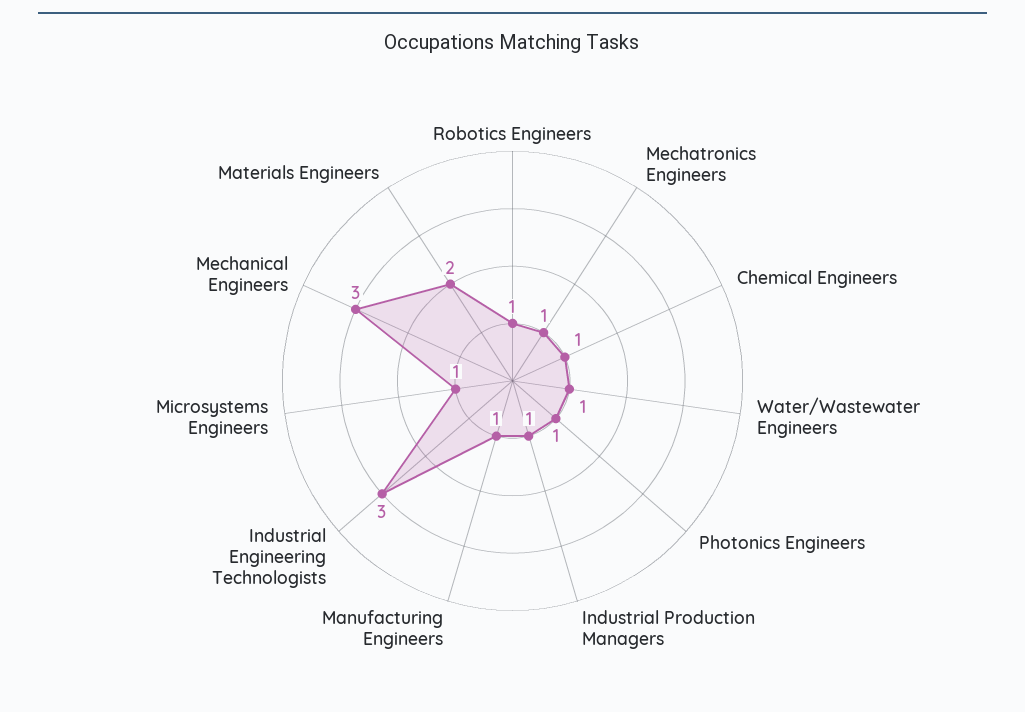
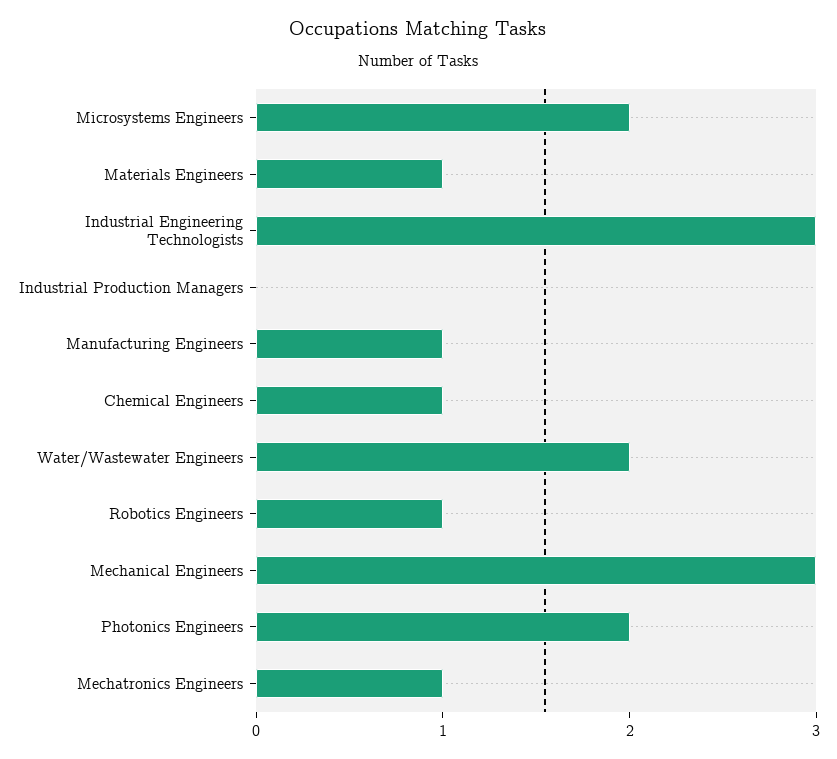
  {
    "Robotics Engineers": 1,
    "Mechatronics Engineers": 1,
    "Chemical Engineers": 1,
-   "Water/Wastewater Engineers": 1,
+   "Water/Wastewater Engineers": 2,
-   "Photonics Engineers": 1,
+   "Photonics Engineers": 2,
-   "Industrial Production Managers": 1,
+   "Industrial Production Managers": 0,
    "Manufacturing Engineers": 1,
    "Industrial Engineering Technologists": 3,
-   "Microsystems Engineers": 1,
+   "Microsystems Engineers": 2,
    "Mechanical Engineers": 3,
-   "Materials Engineers": 2
+   "Materials Engineers": 1
  }

